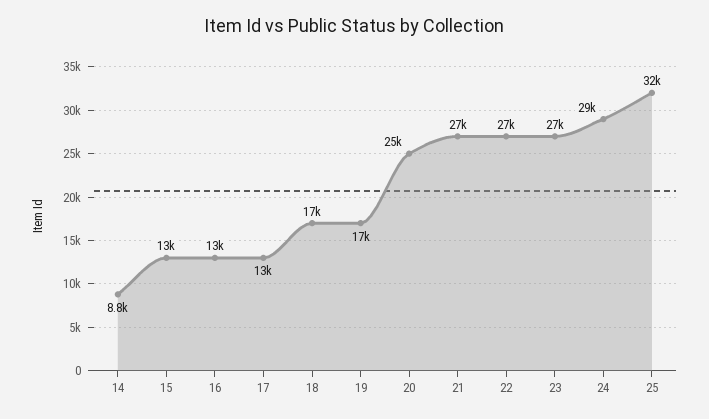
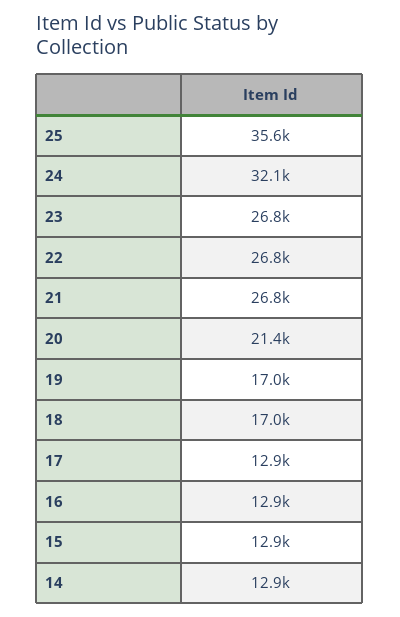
  {
-   "14": 8800,
+   "14": 12900,
    "15": 12900,
    "16": 12900,
    "17": 12900,
    "18": 17000,
    "19": 17000,
-   "20": 25000,
+   "20": 21400,
    "21": 26800,
    "22": 26800,
    "23": 26800,
-   "24": 29000,
+   "24": 32100,
-   "25": 32000
+   "25": 35600
  }

